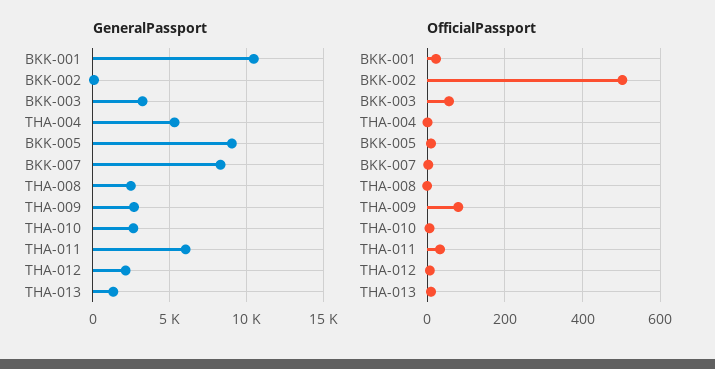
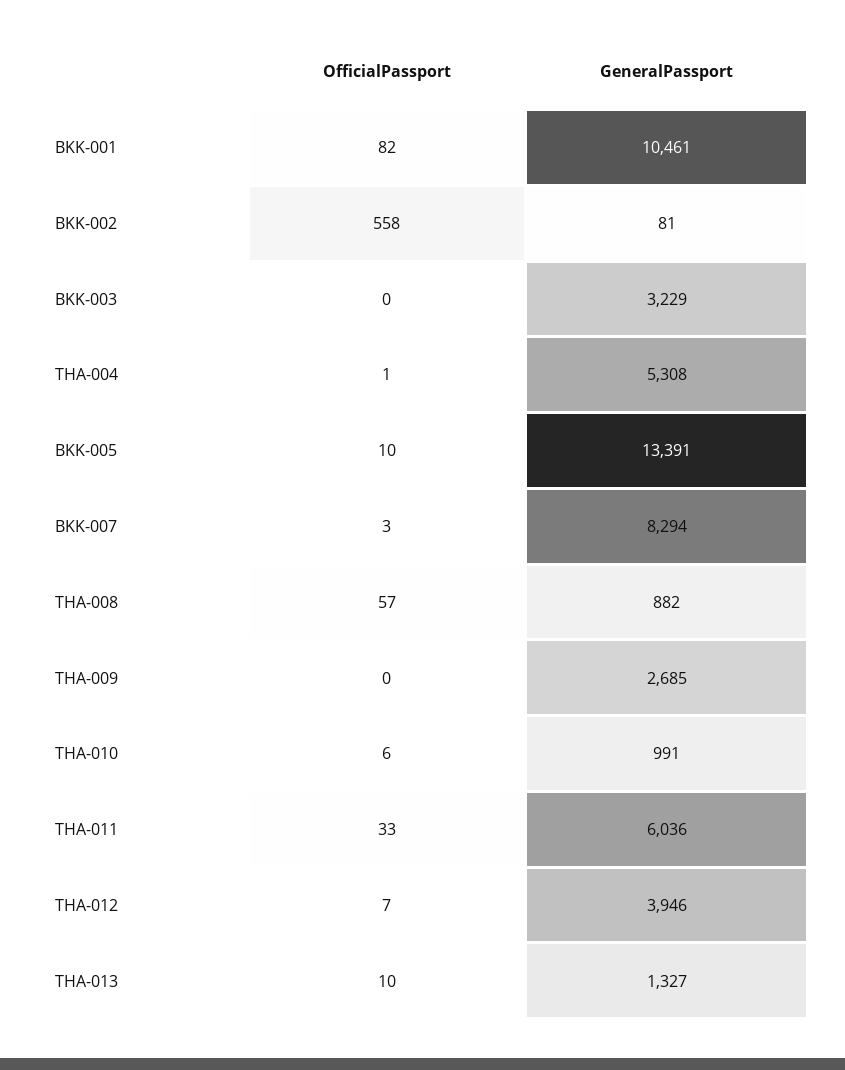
  {
    "GeneralPassport": {
      "BKK-001": 10461,
      "BKK-002": 81,
      "BKK-003": 3229,
      "THA-004": 5308,
-     "BKK-005": 9000,
+     "BKK-005": 13391,
      "BKK-007": 8294,
-     "THA-008": 2500,
+     "THA-008": 882,
      "THA-009": 2685,
-     "THA-010": 2500,
+     "THA-010": 991,
      "THA-011": 6036,
-     "THA-012": 2000,
+     "THA-012": 3946,
      "THA-013": 1327
    },
    "OfficialPassport": {
-     "BKK-001": 20,
+     "BKK-001": 82,
-     "BKK-002": 500,
+     "BKK-002": 558,
-     "BKK-003": 60,
+     "BKK-003": 0,
      "THA-004": 1,
      "BKK-005": 10,
      "BKK-007": 3,
-     "THA-008": 0,
+     "THA-008": 57,
-     "THA-009": 80,
+     "THA-009": 0,
      "THA-010": 6,
      "THA-011": 33,
      "THA-012": 7,
      "THA-013": 10
    }
  }

